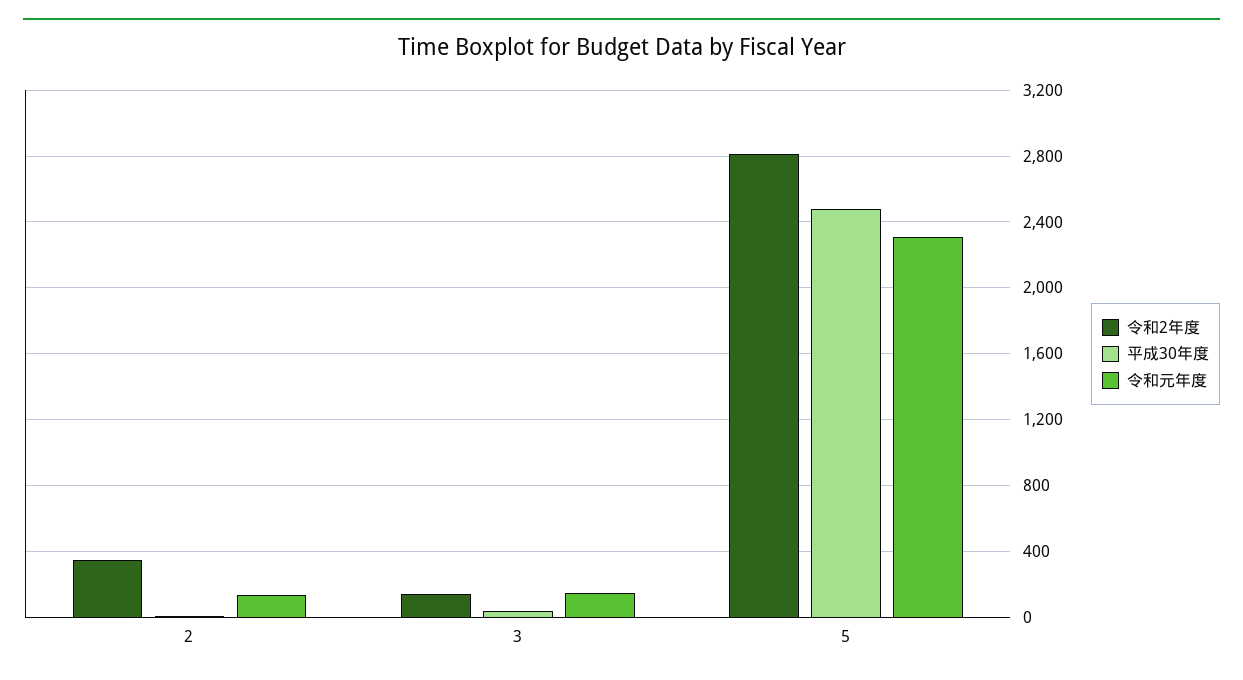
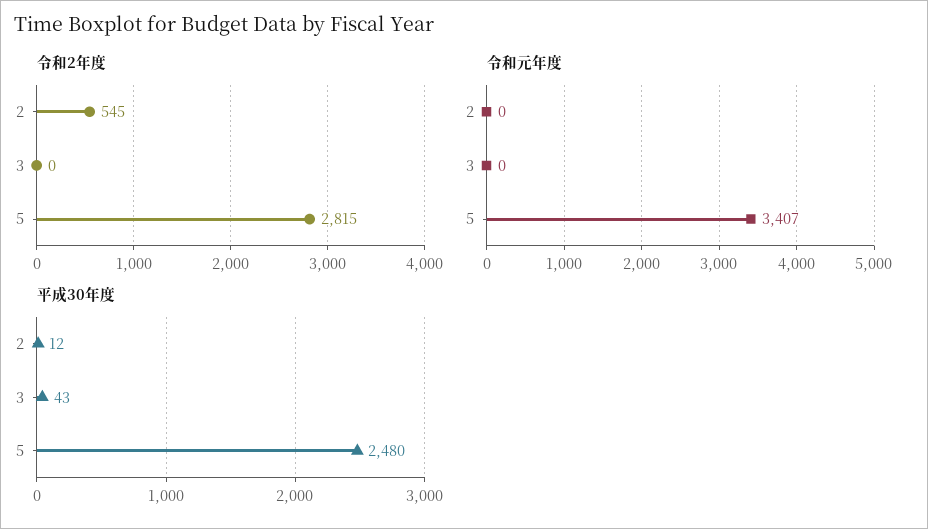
  {
    "令和2年度": {
-     "2": 350,
+     "2": 545,
-     "3": 150,
+     "3": 0,
      "5": 2815
    },
    "平成30年度": {
      "2": 12,
      "3": 43,
      "5": 2480
    },
    "令和元年度": {
-     "2": 150,
+     "2": 0,
-     "3": 150,
+     "3": 0,
-     "5": 2300
+     "5": 3407
    }
  }

